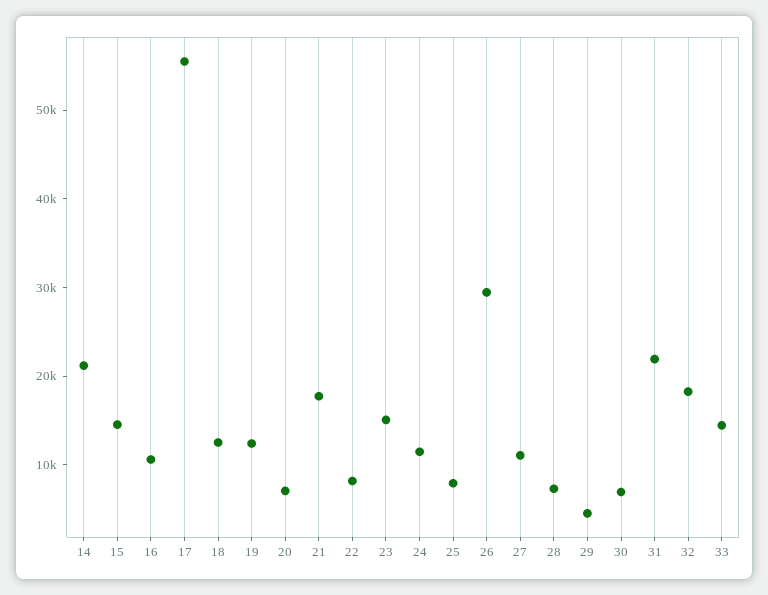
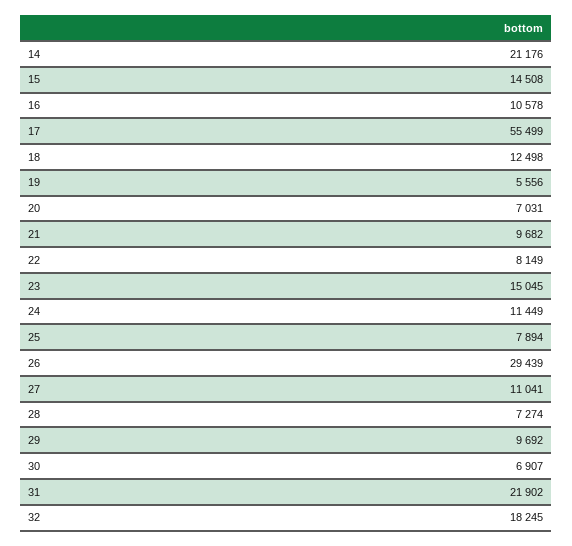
  {
    "14": 21176,
    "15": 14508,
    "16": 10578,
    "17": 55499,
    "18": 12498,
-   "19": 12000,
+   "19": 5556,
    "20": 7031,
-   "21": 18000,
+   "21": 9682,
    "22": 8149,
    "23": 15045,
    "24": 11449,
    "25": 7894,
    "26": 29439,
    "27": 11041,
    "28": 7274,
-   "29": 4000,
+   "29": 9692,
    "30": 6907,
    "31": 21902,
-   "32": 18245,
+   "32": 18245
-   "33": 14000
  }

